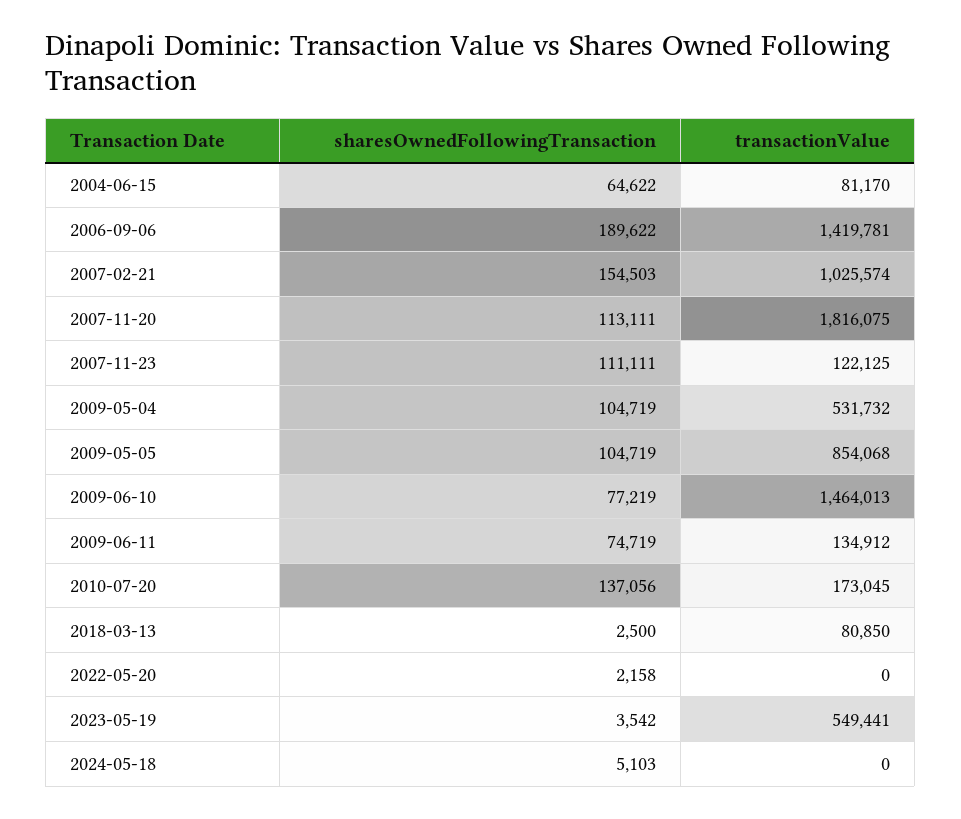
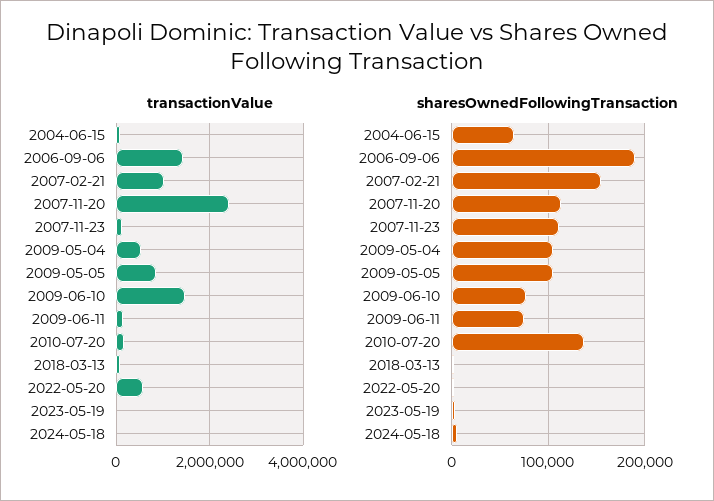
  {
    "sharesOwnedFollowingTransaction": {
      "2004-06-15": 64622,
      "2006-09-06": 189622,
      "2007-02-21": 154503,
      "2007-11-20": 113111,
      "2007-11-23": 111111,
      "2009-05-04": 104719,
      "2009-05-05": 104719,
      "2009-06-10": 77219,
      "2009-06-11": 74719,
      "2010-07-20": 137056,
      "2018-03-13": 2500,
      "2022-05-20": 2158,
      "2023-05-19": 3542,
      "2024-05-18": 5103
    },
    "transactionValue": {
      "2004-06-15": 81170,
      "2006-09-06": 1419781,
      "2007-02-21": 1025574,
-     "2007-11-20": 1816075,
+     "2007-11-20": 2400000,
      "2007-11-23": 122125,
      "2009-05-04": 531732,
      "2009-05-05": 854068,
      "2009-06-10": 1464013,
      "2009-06-11": 134912,
      "2010-07-20": 173045,
      "2018-03-13": 80850,
-     "2022-05-20": 0,
+     "2022-05-20": 600000,
-     "2023-05-19": 549441,
+     "2023-05-19": 0,
      "2024-05-18": 0
    }
  }

